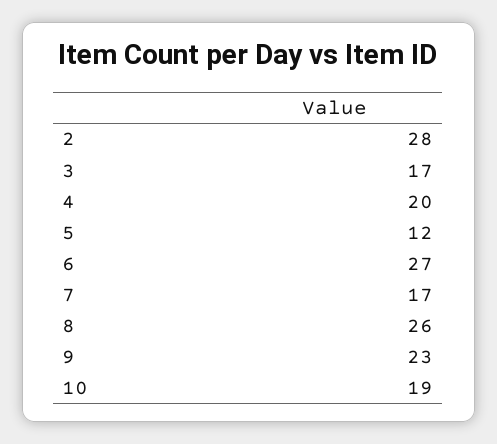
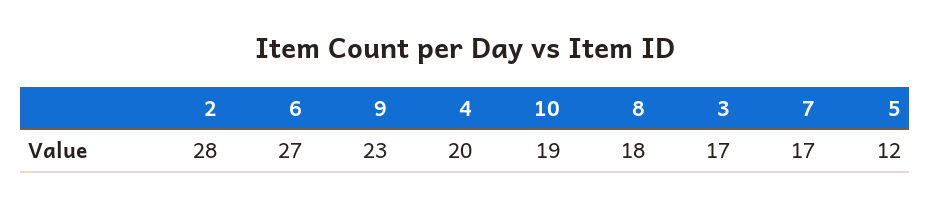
  {
    "2": 28,
    "3": 17,
    "4": 20,
    "5": 12,
    "6": 27,
    "7": 17,
-   "8": 26,
+   "8": 18,
    "9": 23,
    "10": 19
  }

